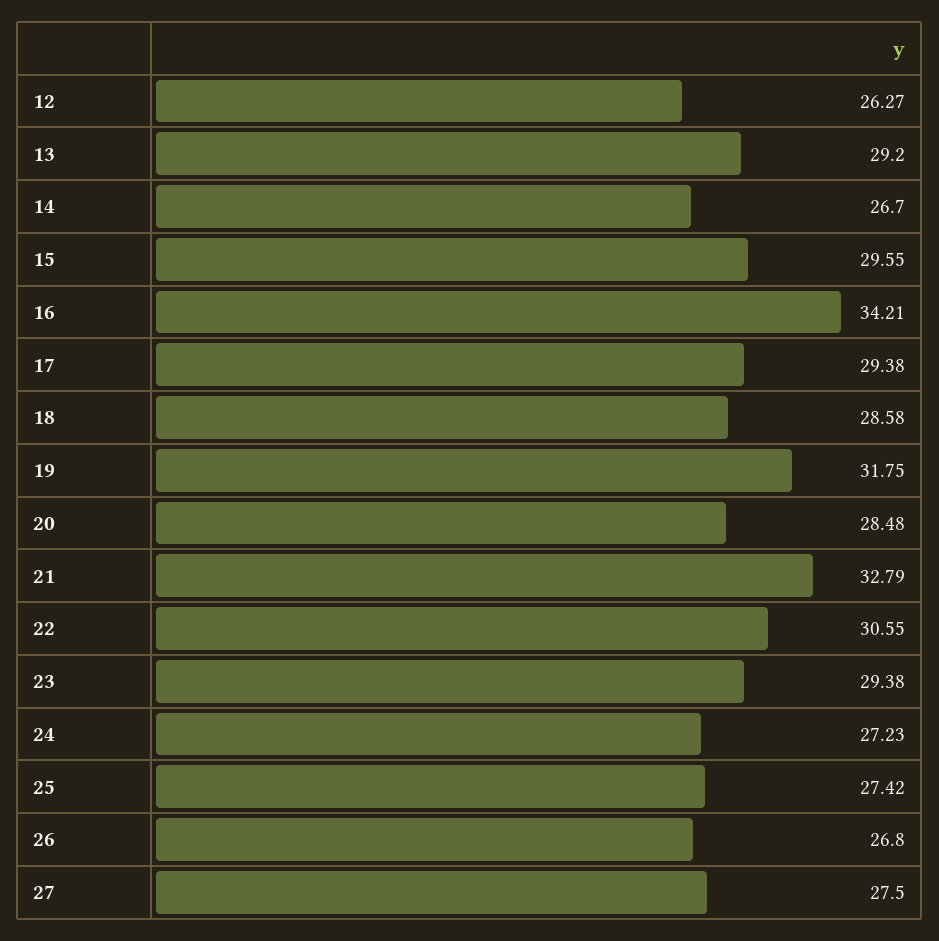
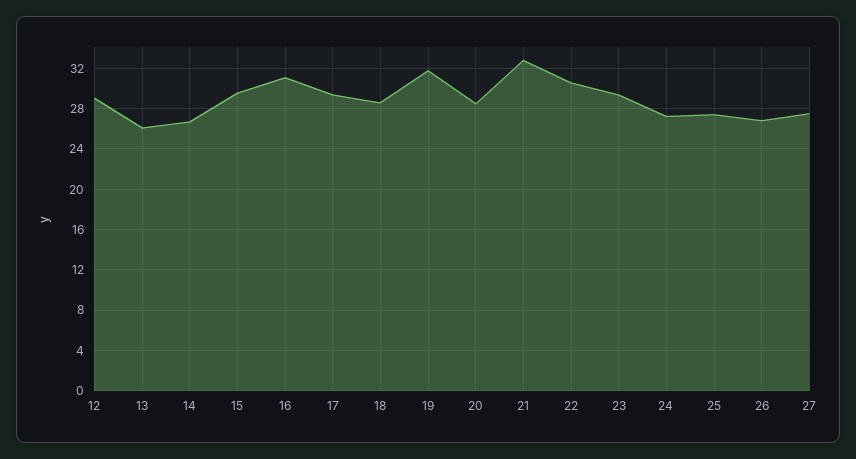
  {
-   "12": 26.27,
+   "12": 29,
-   "13": 29.2,
+   "13": 26,
    "14": 26.7,
    "15": 29.55,
-   "16": 34.21,
+   "16": 31,
    "17": 29.38,
    "18": 28.58,
    "19": 31.75,
    "20": 28.48,
    "21": 32.79,
    "22": 30.55,
    "23": 29.38,
    "24": 27.23,
    "25": 27.42,
    "26": 26.8,
    "27": 27.5
  }

